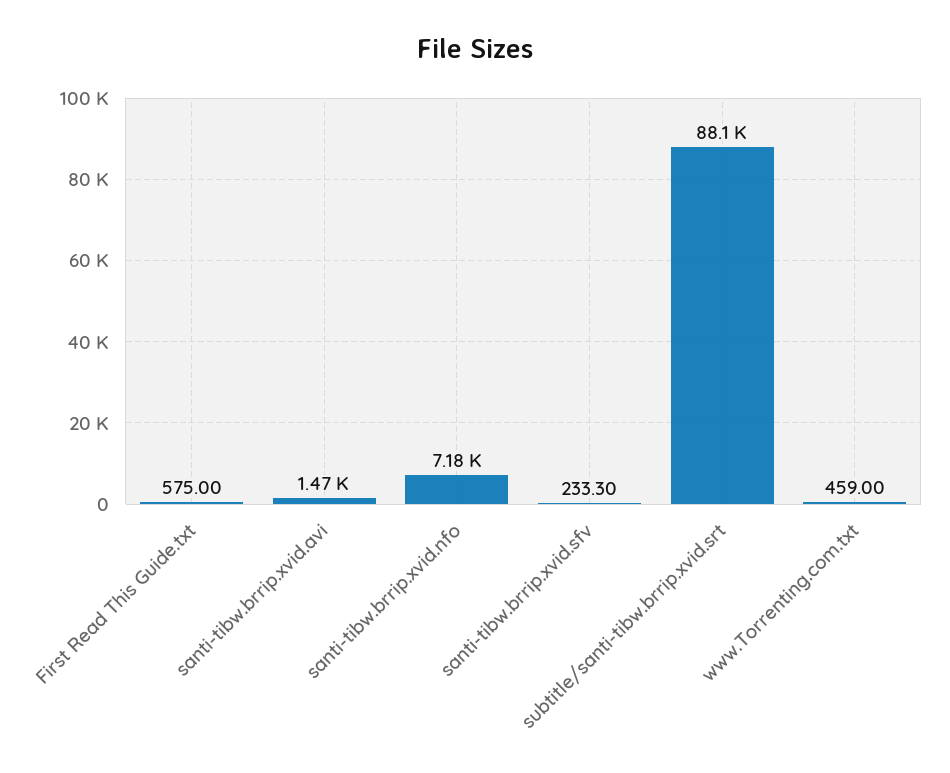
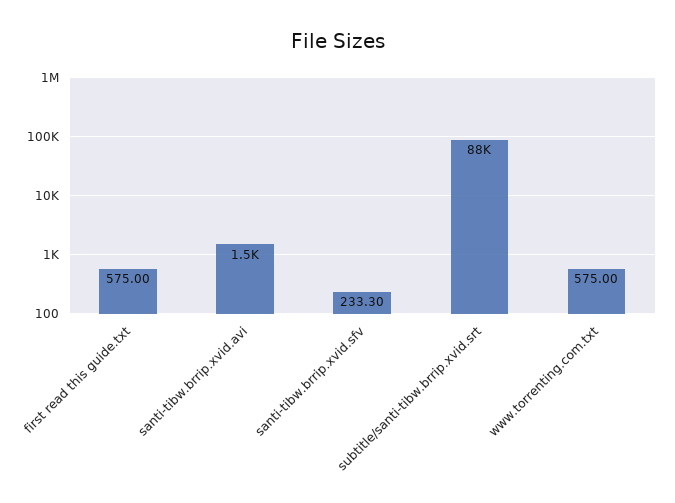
  {
    "First Read This Guide.txt": 575,
    "santi-tibw.brrip.xvid.avi": 1470,
-   "santi-tibw.brrip.xvid.nfo": 7180,
    "santi-tibw.brrip.xvid.sfv": 233.3,
    "subtitle/santi-tibw.brrip.xvid.srt": 88100,
-   "www.Torrenting.com.txt": 459
+   "www.Torrenting.com.txt": 575
  }

